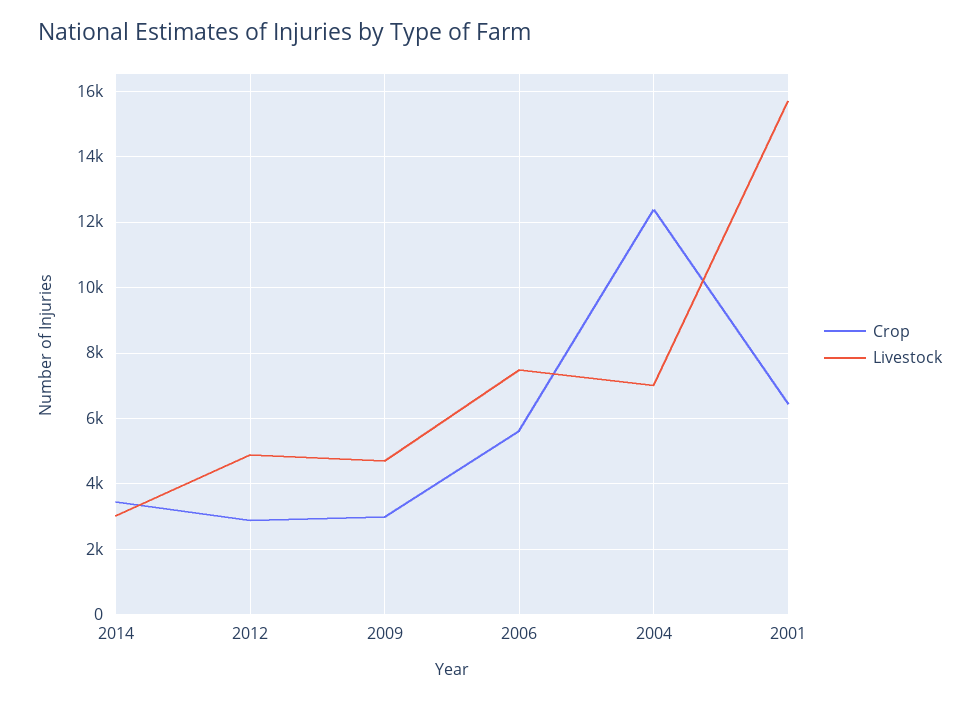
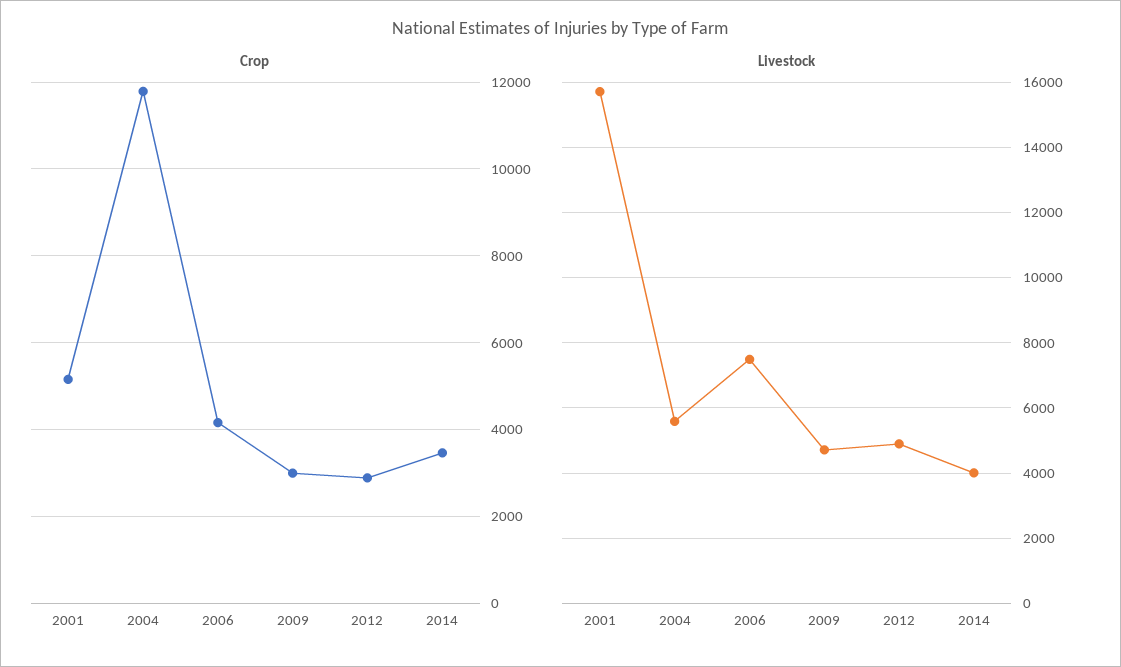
  {
    "Crop": {
      "2014": 3400,
      "2012": 2800,
      "2009": 3000,
-     "2006": 5600,
+     "2006": 4200,
-     "2004": 12400,
+     "2004": 11800,
-     "2001": 6400
+     "2001": 5200
    },
    "Livestock": {
-     "2014": 3000,
+     "2014": 4000,
      "2012": 4800,
      "2009": 4800,
      "2006": 7400,
-     "2004": 7000,
+     "2004": 5600,
      "2001": 15800
    }
  }

